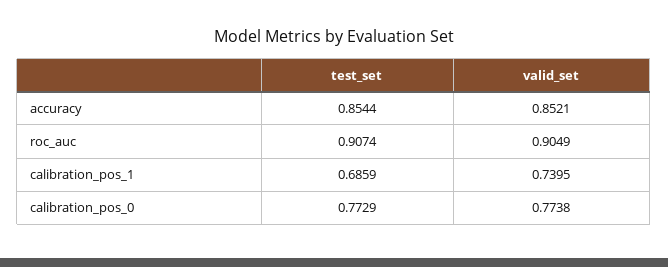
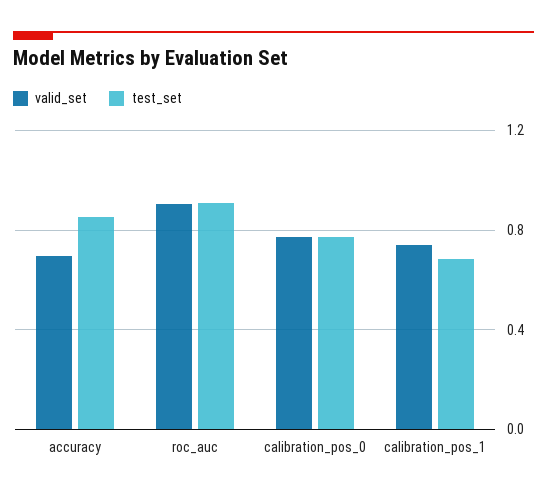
  {
    "test_set": {
      "accuracy": 0.8544,
      "roc_auc": 0.9074,
      "calibration_pos_1": 0.6859,
      "calibration_pos_0": 0.7729
    },
    "valid_set": {
-     "accuracy": 0.8521,
+     "accuracy": 0.7,
      "roc_auc": 0.9049,
      "calibration_pos_1": 0.7395,
      "calibration_pos_0": 0.7738
    }
  }

